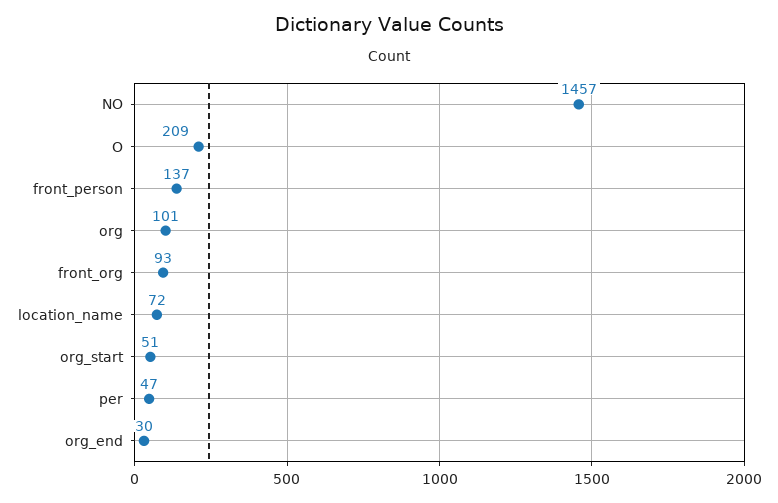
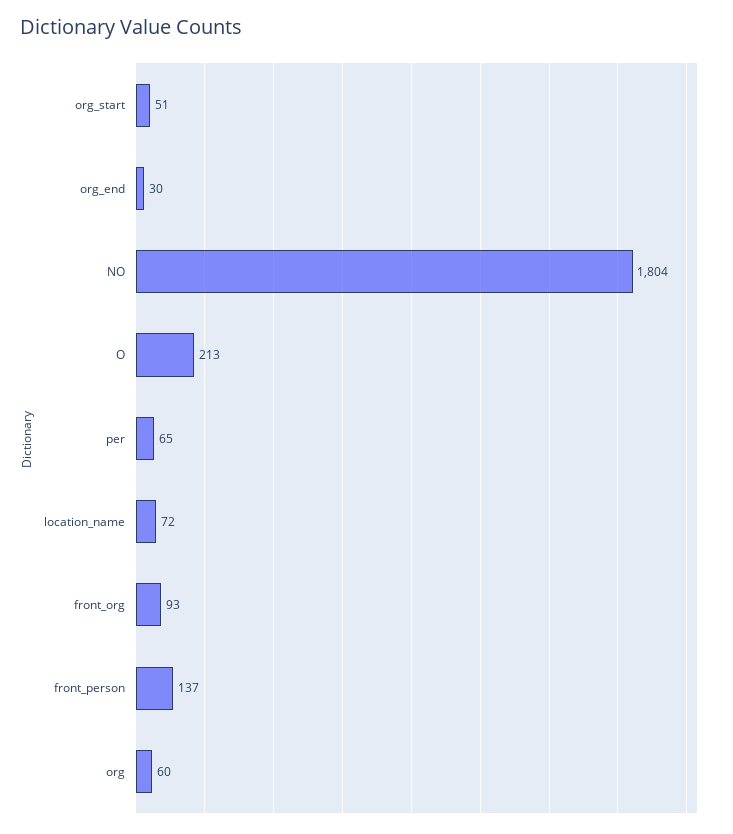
  {
-   "NO": 1457,
+   "NO": 1804,
-   "O": 209,
+   "O": 213,
    "front_person": 137,
-   "org": 101,
+   "org": 60,
    "front_org": 93,
    "location_name": 72,
    "org_start": 51,
-   "per": 47,
+   "per": 65,
    "org_end": 30
  }

